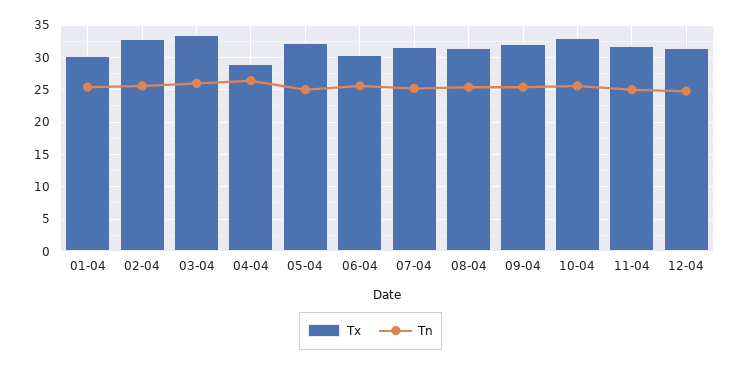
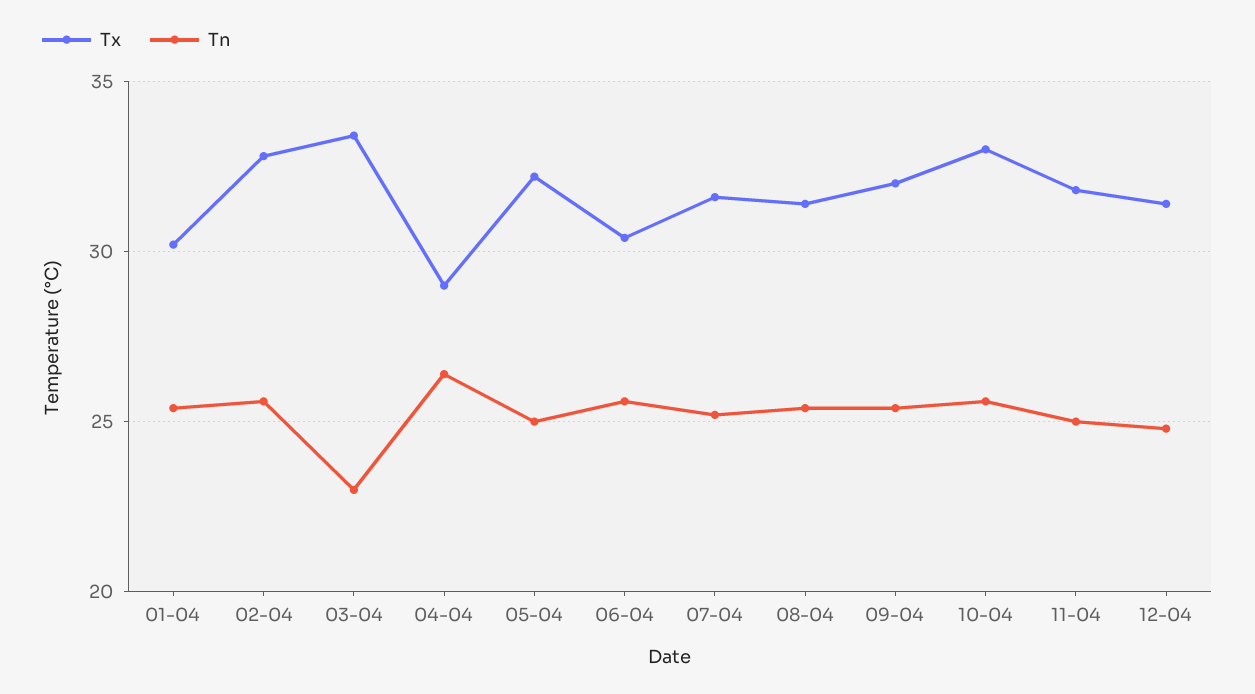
  {
    "Tx": {
      "01-04": 30,
      "02-04": 33,
      "03-04": 33.5,
      "04-04": 29,
      "05-04": 32,
      "06-04": 30.5,
      "07-04": 31.5,
      "08-04": 31.5,
      "09-04": 32,
      "10-04": 33,
      "11-04": 32,
      "12-04": 31.5
    },
    "Tn": {
      "01-04": 25.5,
      "02-04": 25.5,
-     "03-04": 26,
+     "03-04": 23,
      "04-04": 26.5,
      "05-04": 25,
      "06-04": 25.5,
      "07-04": 25,
      "08-04": 25.5,
      "09-04": 25.5,
      "10-04": 25.5,
      "11-04": 25,
      "12-04": 25
    }
  }

